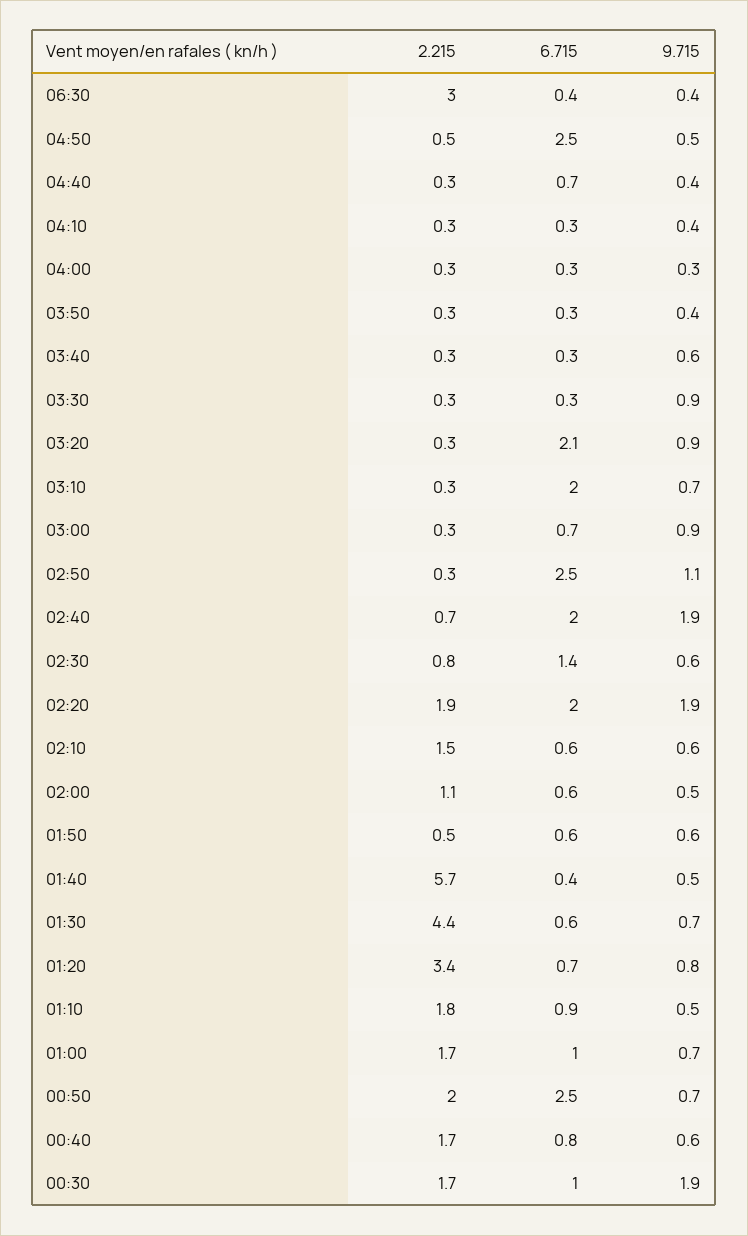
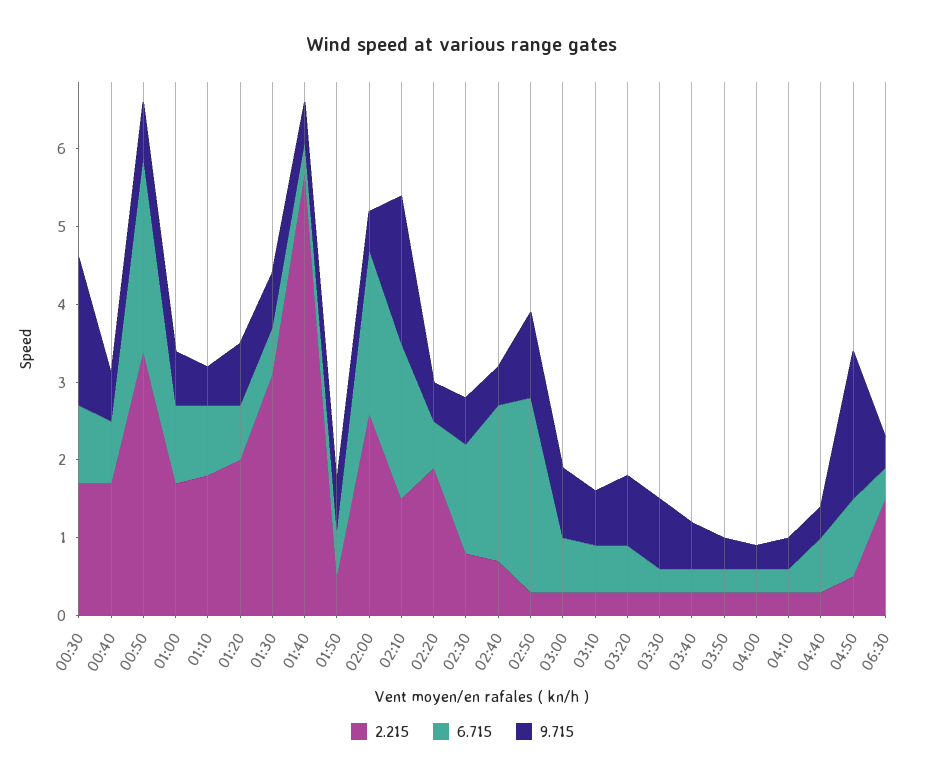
  {
    "2.215": {
-     "06:30": 3,
+     "06:30": 1.5,
      "04:50": 0.5,
      "04:40": 0.3,
      "04:10": 0.3,
      "04:00": 0.3,
      "03:50": 0.3,
      "03:40": 0.3,
      "03:30": 0.3,
      "03:20": 0.3,
      "03:10": 0.3,
      "03:00": 0.3,
      "02:50": 0.3,
      "02:40": 0.7,
      "02:30": 0.8,
      "02:20": 1.9,
      "02:10": 1.5,
-     "02:00": 1.1,
+     "02:00": 2.5,
      "01:50": 0.5,
      "01:40": 5.7,
-     "01:30": 4.4,
+     "01:30": 3,
-     "01:20": 3.4,
+     "01:20": 2,
      "01:10": 1.8,
      "01:00": 1.7,
-     "00:50": 2,
+     "00:50": 3.5,
      "00:40": 1.7,
      "00:30": 1.7
    },
    "6.715": {
      "06:30": 0.4,
-     "04:50": 2.5,
+     "04:50": 1,
      "04:40": 0.7,
      "04:10": 0.3,
      "04:00": 0.3,
      "03:50": 0.3,
      "03:40": 0.3,
      "03:30": 0.3,
-     "03:20": 2.1,
+     "03:20": 0.5,
-     "03:10": 2,
+     "03:10": 0.5,
      "03:00": 0.7,
      "02:50": 2.5,
      "02:40": 2,
      "02:30": 1.4,
-     "02:20": 2,
+     "02:20": 0.5,
-     "02:10": 0.6,
+     "02:10": 2,
-     "02:00": 0.6,
+     "02:00": 2,
      "01:50": 0.6,
      "01:40": 0.4,
      "01:30": 0.6,
      "01:20": 0.7,
      "01:10": 0.9,
      "01:00": 1,
      "00:50": 2.5,
      "00:40": 0.8,
      "00:30": 1
    },
    "9.715": {
      "06:30": 0.4,
-     "04:50": 0.5,
+     "04:50": 2,
      "04:40": 0.4,
      "04:10": 0.4,
      "04:00": 0.3,
      "03:50": 0.4,
      "03:40": 0.6,
      "03:30": 0.9,
      "03:20": 0.9,
      "03:10": 0.7,
      "03:00": 0.9,
      "02:50": 1.1,
-     "02:40": 1.9,
+     "02:40": 0.5,
      "02:30": 0.6,
-     "02:20": 1.9,
+     "02:20": 0.5,
-     "02:10": 0.6,
+     "02:10": 2,
      "02:00": 0.5,
      "01:50": 0.6,
      "01:40": 0.5,
      "01:30": 0.7,
      "01:20": 0.8,
      "01:10": 0.5,
      "01:00": 0.7,
      "00:50": 0.7,
      "00:40": 0.6,
      "00:30": 1.9
    }
  }

